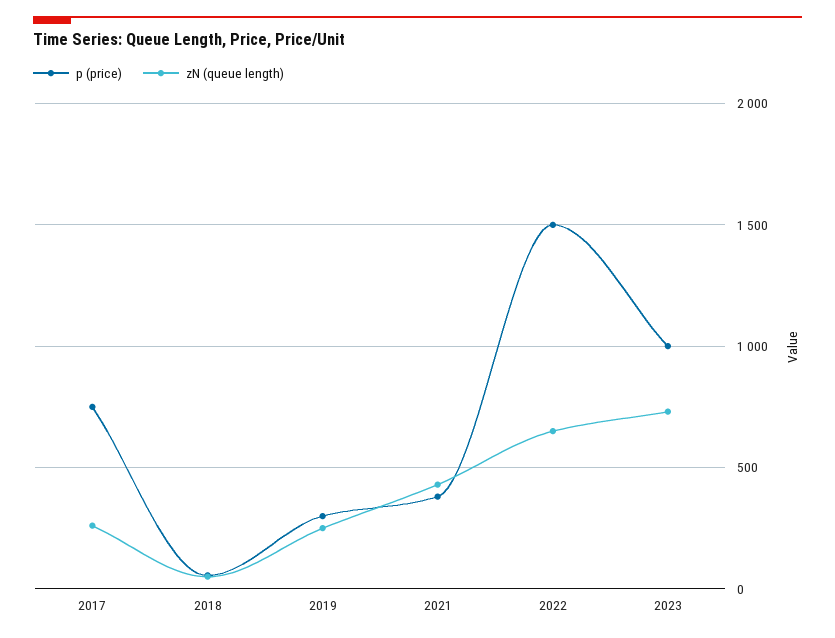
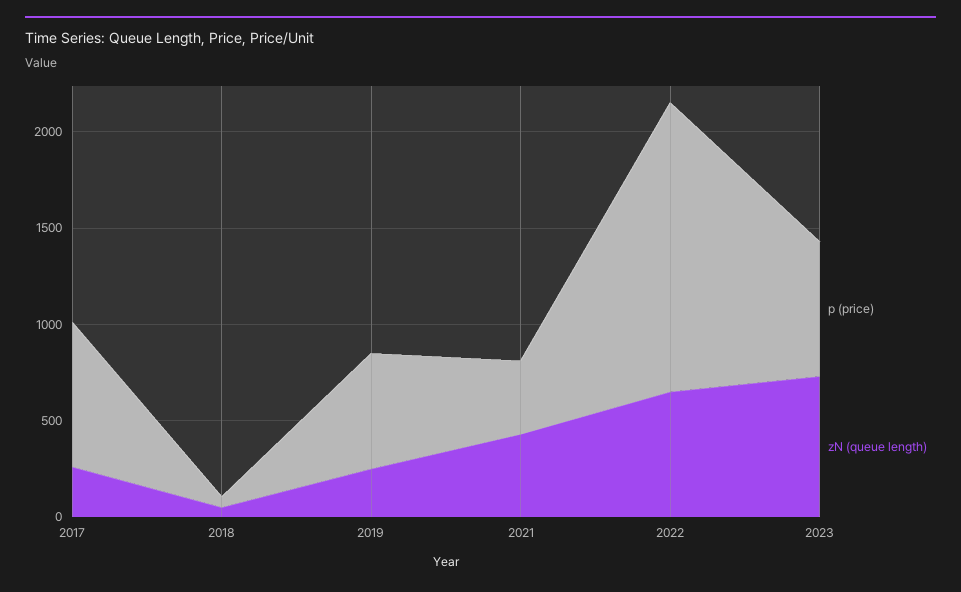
  {
    "p (price)": {
      "2017": 750,
      "2018": 50,
-     "2019": 300,
+     "2019": 600,
      "2021": 400,
      "2022": 1500,
-     "2023": 1000
+     "2023": 700
    },
    "zN (queue length)": {
      "2017": 250,
      "2018": 50,
      "2019": 250,
      "2021": 450,
      "2022": 650,
      "2023": 750
    }
  }

